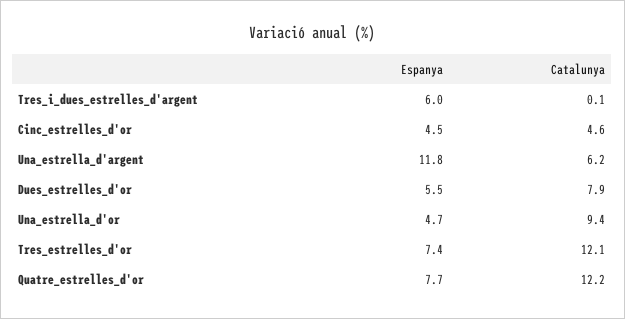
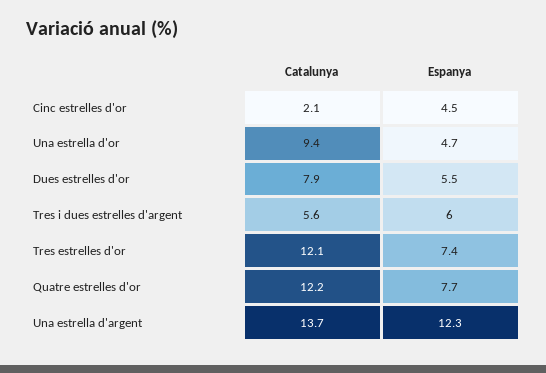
  {
    "Espanya": {
      "Tres_i_dues_estrelles_d'argent": 6,
      "Cinc_estrelles_d'or": 4.5,
-     "Una_estrella_d'argent": 11.8,
+     "Una_estrella_d'argent": 12.3,
      "Dues_estrelles_d'or": 5.5,
      "Una_estrella_d'or": 4.7,
      "Tres_estrelles_d'or": 7.4,
      "Quatre_estrelles_d'or": 7.7
    },
    "Catalunya": {
-     "Tres_i_dues_estrelles_d'argent": 0.1,
+     "Tres_i_dues_estrelles_d'argent": 5.6,
-     "Cinc_estrelles_d'or": 4.6,
+     "Cinc_estrelles_d'or": 2.1,
-     "Una_estrella_d'argent": 6.2,
+     "Una_estrella_d'argent": 13.7,
      "Dues_estrelles_d'or": 7.9,
      "Una_estrella_d'or": 9.4,
      "Tres_estrelles_d'or": 12.1,
      "Quatre_estrelles_d'or": 12.2
    }
  }

